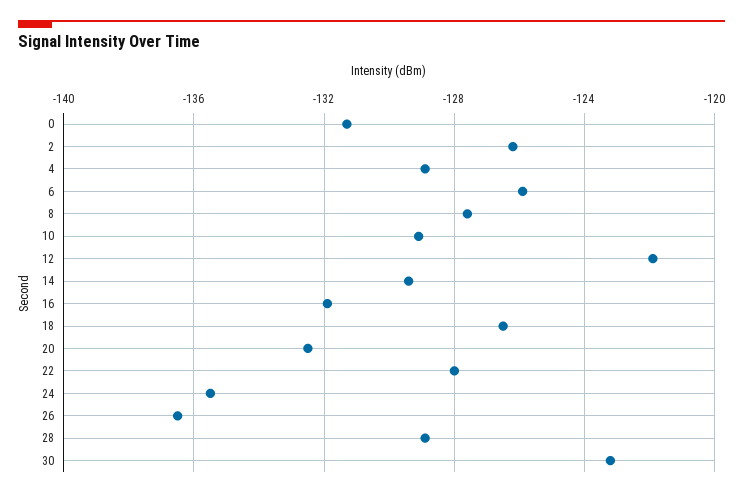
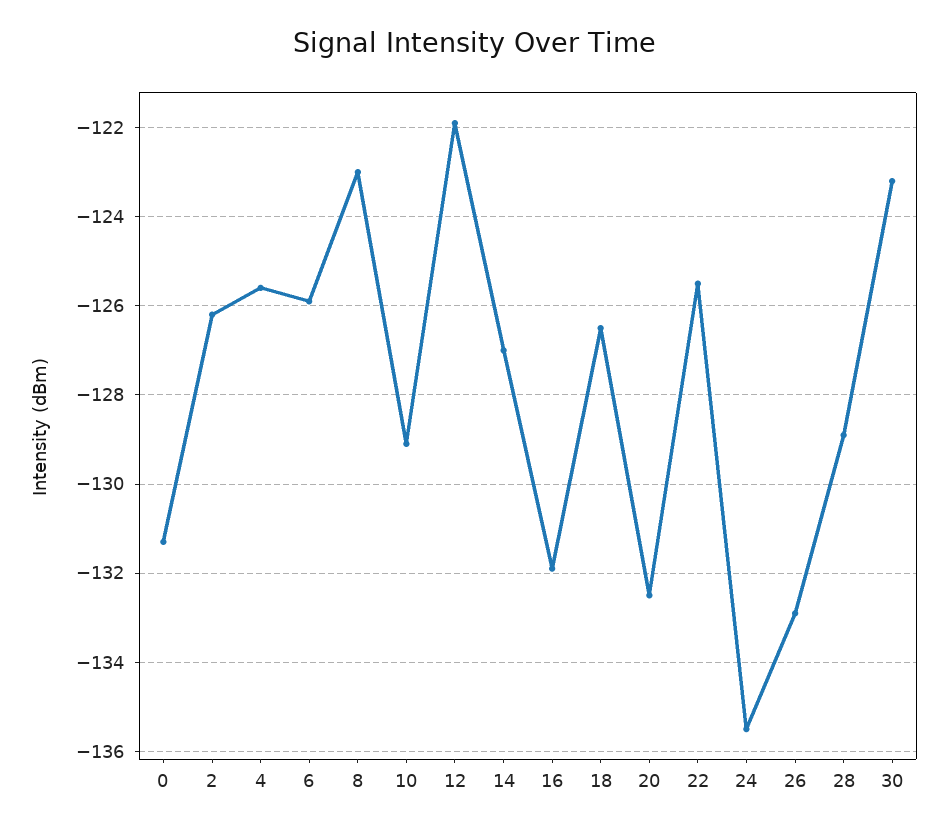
  {
    "0": -131.5,
    "2": -126,
-   "4": -129,
+   "4": -125.5,
    "6": -126,
-   "8": -127.5,
+   "8": -123,
    "10": -129,
    "12": -122,
-   "14": -129.5,
+   "14": -127,
    "16": -132,
    "18": -126.5,
    "20": -132.5,
-   "22": -128,
+   "22": -125.5,
    "24": -135.5,
-   "26": -136.5,
+   "26": -133,
    "28": -129,
    "30": -123
  }

